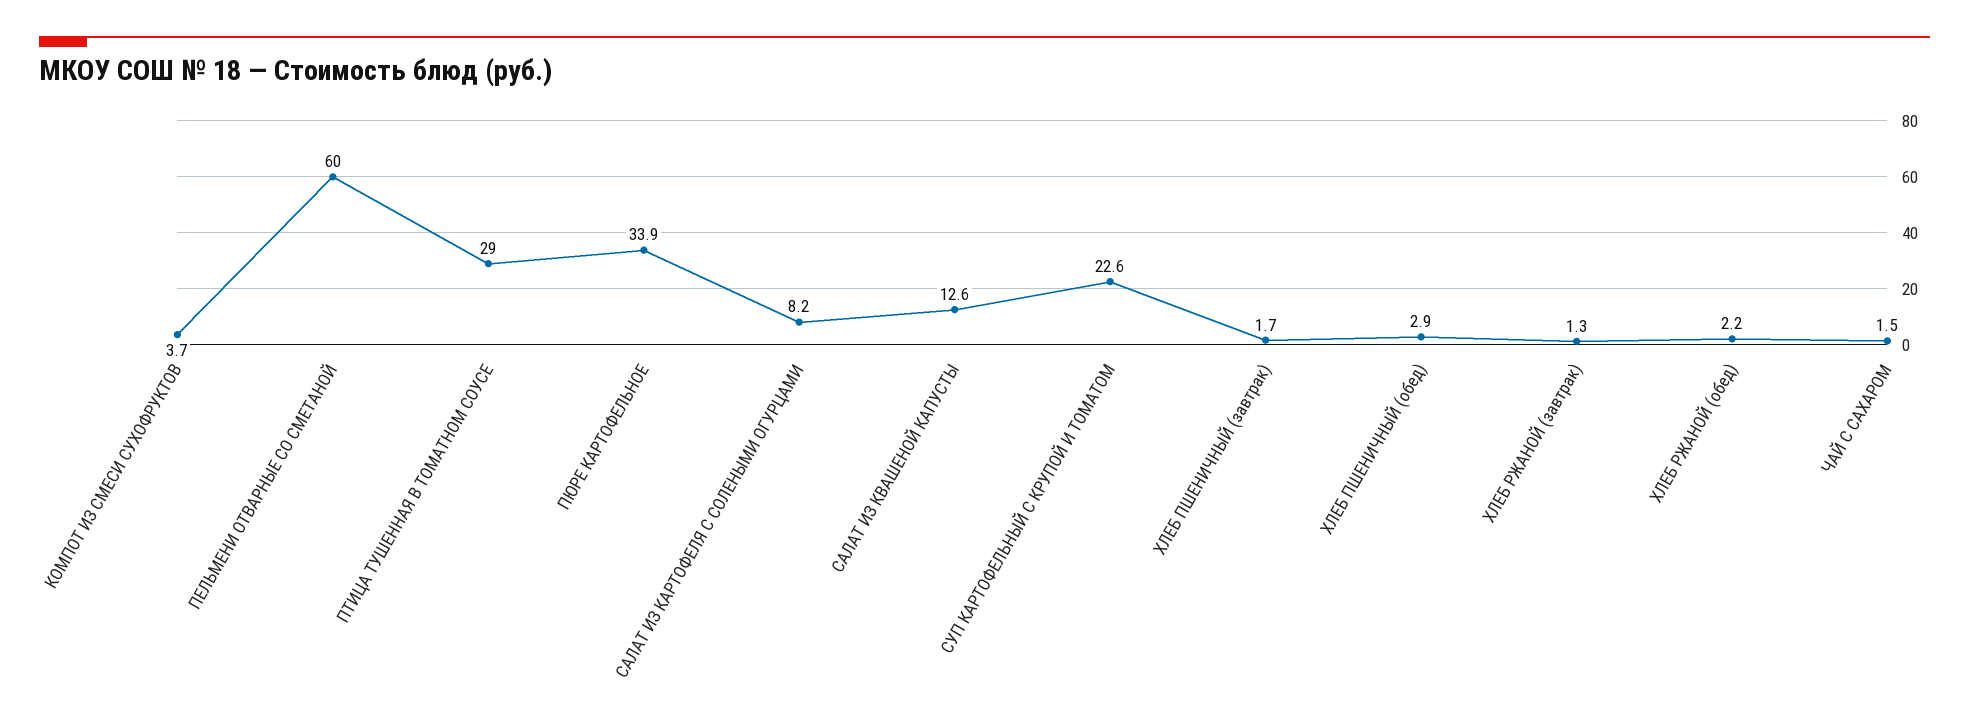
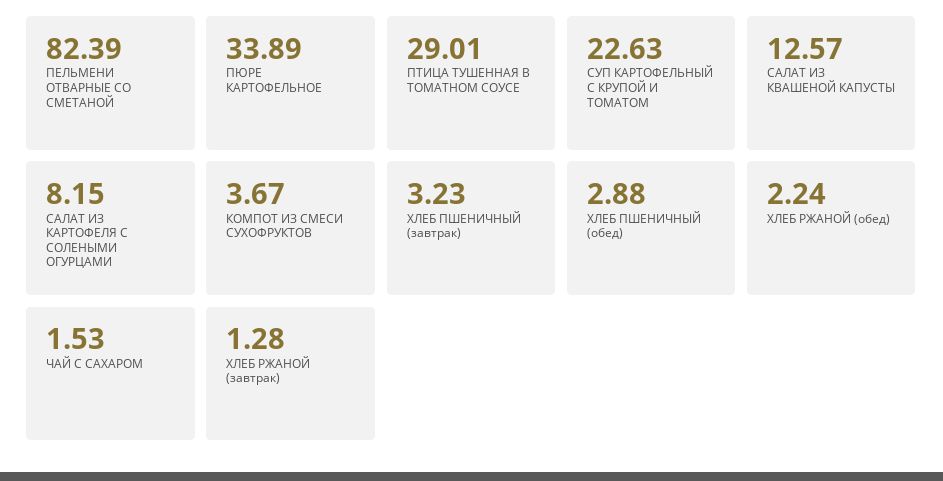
  {
    "КОМПОТ ИЗ СМЕСИ СУХОФРУКТОВ": 3.67,
-   "ПЕЛЬМЕНИ ОТВАРНЫЕ СО СМЕТАНОЙ": 60,
+   "ПЕЛЬМЕНИ ОТВАРНЫЕ СО СМЕТАНОЙ": 82.39,
    "ПТИЦА ТУШЕННАЯ В ТОМАТНОМ СОУСЕ": 29.01,
    "ПЮРЕ КАРТОФЕЛЬНОЕ": 33.89,
    "САЛАТ ИЗ КАРТОФЕЛЯ С СОЛЕНЫМИ ОГУРЦАМИ": 8.15,
    "САЛАТ ИЗ КВАШЕНОЙ КАПУСТЫ": 12.57,
    "СУП КАРТОФЕЛЬНЫЙ С КРУПОЙ И ТОМАТОМ": 22.63,
-   "ХЛЕБ ПШЕНИЧНЫЙ (завтрак)": 1.7,
+   "ХЛЕБ ПШЕНИЧНЫЙ (завтрак)": 3.23,
    "ХЛЕБ ПШЕНИЧНЫЙ (обед)": 2.88,
    "ХЛЕБ РЖАНОЙ (завтрак)": 1.28,
    "ХЛЕБ РЖАНОЙ (обед)": 2.24,
    "ЧАЙ С САХАРОМ": 1.53
  }

